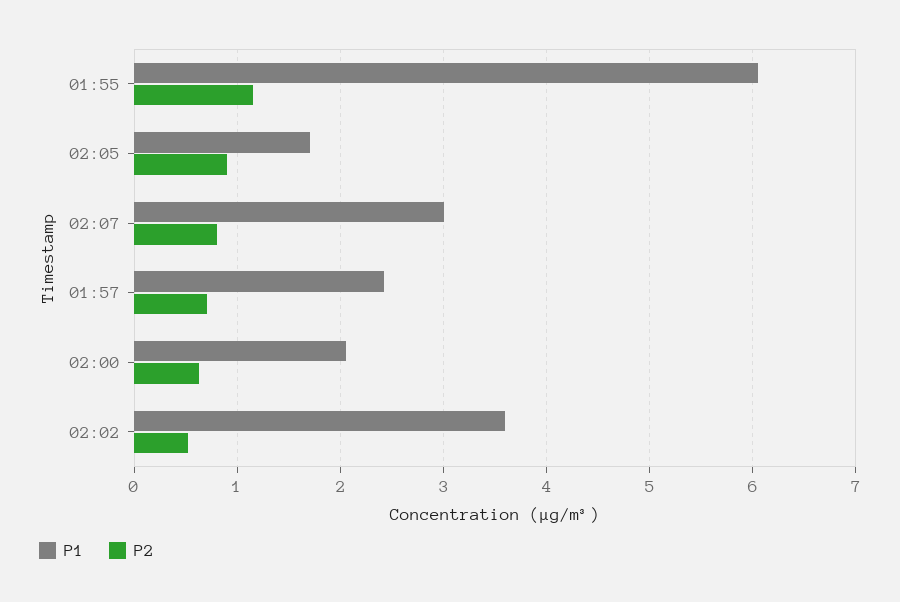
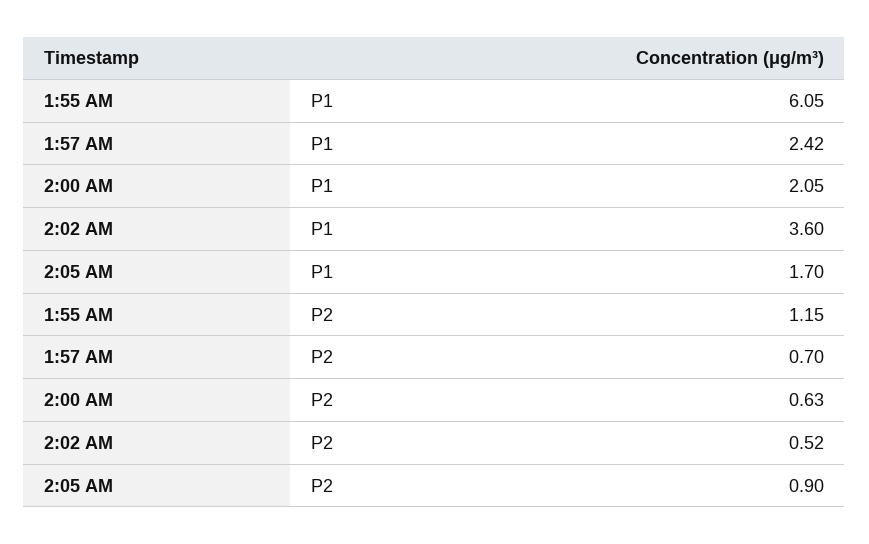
  {
    "P1": {
      "01:55": 6.05,
      "02:05": 1.7,
-     "02:07": 3,
      "01:57": 2.42,
      "02:00": 2.05,
      "02:02": 3.6
    },
    "P2": {
      "01:55": 1.15,
      "02:05": 0.9,
-     "02:07": 0.8,
      "01:57": 0.7,
      "02:00": 0.63,
      "02:02": 0.52
    }
  }

